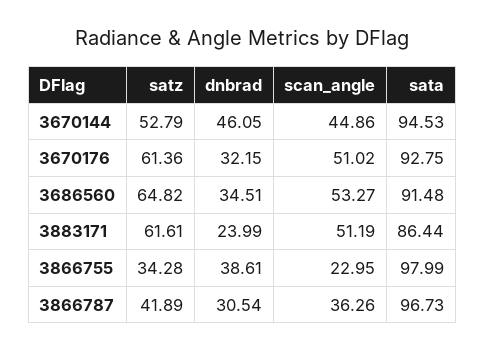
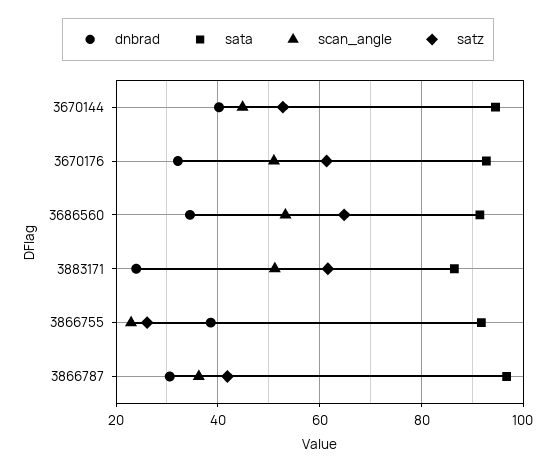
  {
    "satz": {
      "3670144": 52.79,
      "3670176": 61.36,
      "3686560": 64.82,
      "3883171": 61.61,
-     "3866755": 34.28,
+     "3866755": 26,
      "3866787": 41.89
    },
    "dnbrad": {
-     "3670144": 46.05,
+     "3670144": 40,
      "3670176": 32.15,
      "3686560": 34.51,
      "3883171": 23.99,
      "3866755": 38.61,
      "3866787": 30.54
    },
    "scan_angle": {
      "3670144": 44.86,
      "3670176": 51.02,
      "3686560": 53.27,
      "3883171": 51.19,
      "3866755": 22.95,
      "3866787": 36.26
    },
    "sata": {
      "3670144": 94.53,
      "3670176": 92.75,
      "3686560": 91.48,
      "3883171": 86.44,
-     "3866755": 97.99,
+     "3866755": 92,
      "3866787": 96.73
    }
  }

